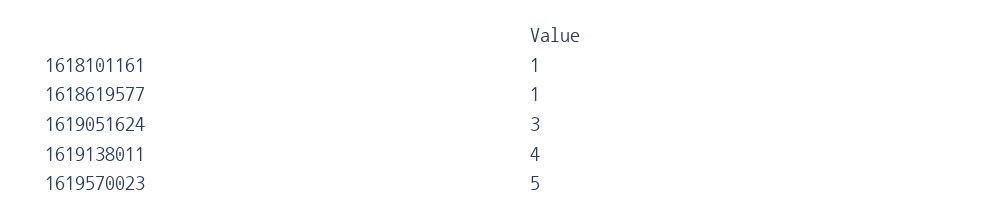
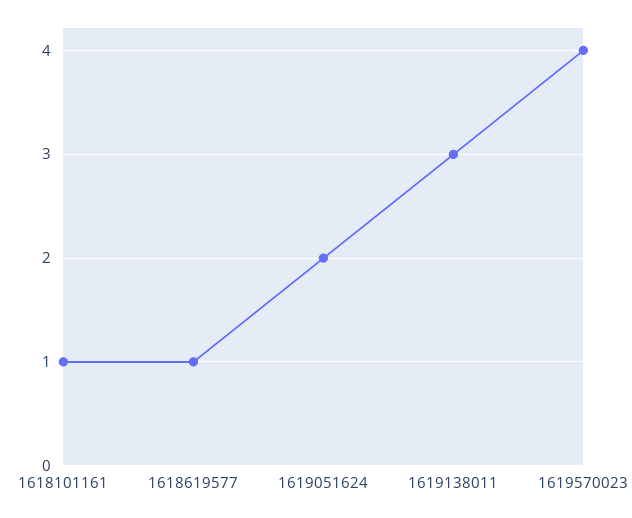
  {
    "1618101161": 1,
    "1618619577": 1,
-   "1619051624": 3,
+   "1619051624": 2,
-   "1619138011": 4,
+   "1619138011": 3,
-   "1619570023": 5
+   "1619570023": 4
  }

